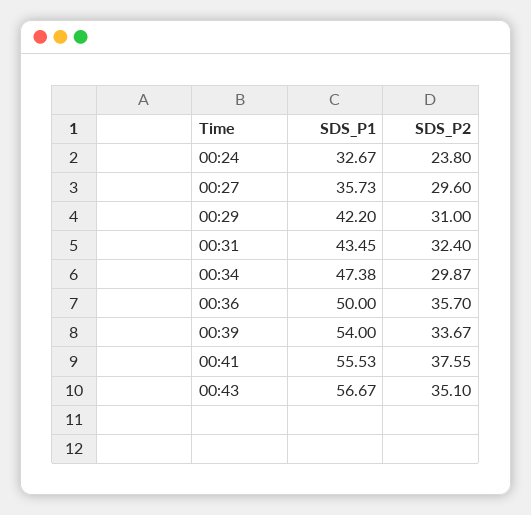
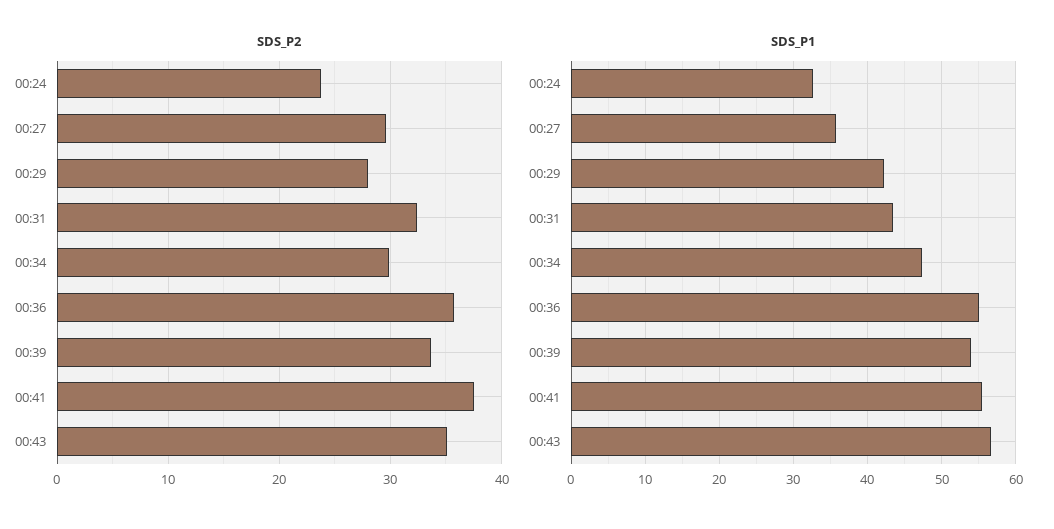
  {
    "SDS_P1": {
      "00:24": 32.67,
      "00:27": 35.73,
      "00:29": 42.2,
      "00:31": 43.45,
      "00:34": 47.38,
-     "00:36": 50,
+     "00:36": 55,
      "00:39": 54,
      "00:41": 55.53,
      "00:43": 56.67
    },
    "SDS_P2": {
      "00:24": 23.8,
      "00:27": 29.6,
-     "00:29": 31,
+     "00:29": 28,
      "00:31": 32.4,
      "00:34": 29.87,
      "00:36": 35.7,
      "00:39": 33.67,
      "00:41": 37.55,
      "00:43": 35.1
    }
  }

